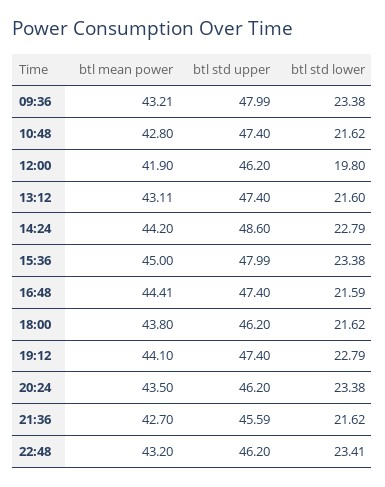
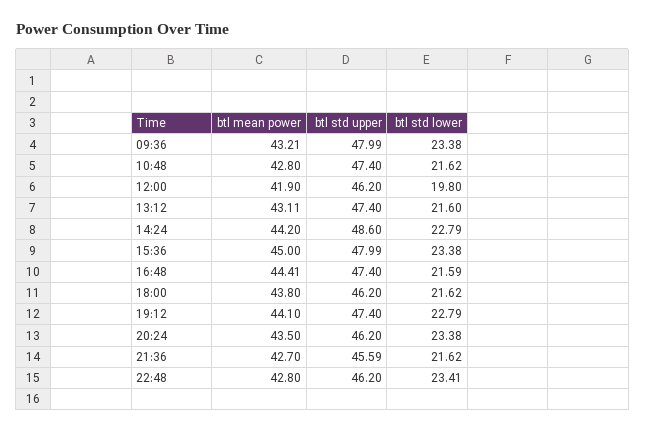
  {
    "btl mean power": {
      "09:36": 43.21,
      "10:48": 42.8,
      "12:00": 41.9,
      "13:12": 43.11,
      "14:24": 44.2,
      "15:36": 45,
      "16:48": 44.41,
      "18:00": 43.8,
      "19:12": 44.1,
      "20:24": 43.5,
      "21:36": 42.7,
-     "22:48": 43.2
+     "22:48": 42.8
    },
    "btl std upper": {
      "09:36": 47.99,
      "10:48": 47.4,
      "12:00": 46.2,
      "13:12": 47.4,
      "14:24": 48.6,
      "15:36": 47.99,
      "16:48": 47.4,
      "18:00": 46.2,
      "19:12": 47.4,
      "20:24": 46.2,
      "21:36": 45.59,
      "22:48": 46.2
    },
    "btl std lower": {
      "09:36": 23.38,
      "10:48": 21.62,
      "12:00": 19.8,
      "13:12": 21.6,
      "14:24": 22.79,
      "15:36": 23.38,
      "16:48": 21.59,
      "18:00": 21.62,
      "19:12": 22.79,
      "20:24": 23.38,
      "21:36": 21.62,
      "22:48": 23.41
    }
  }

